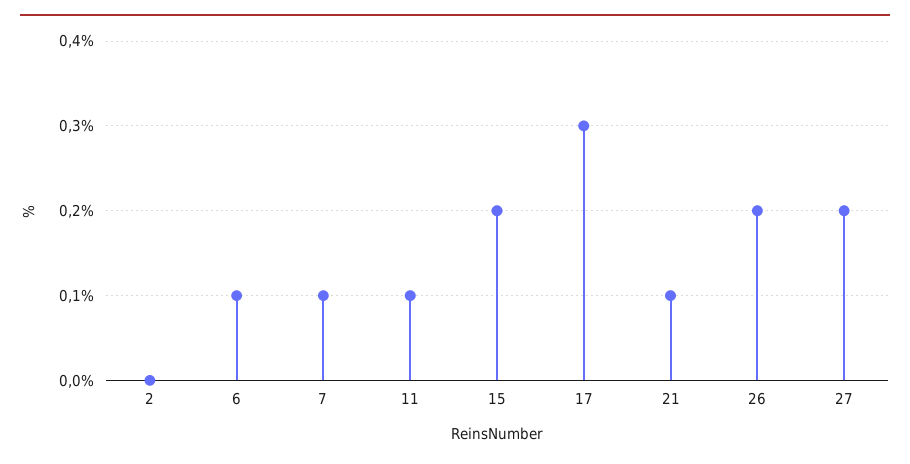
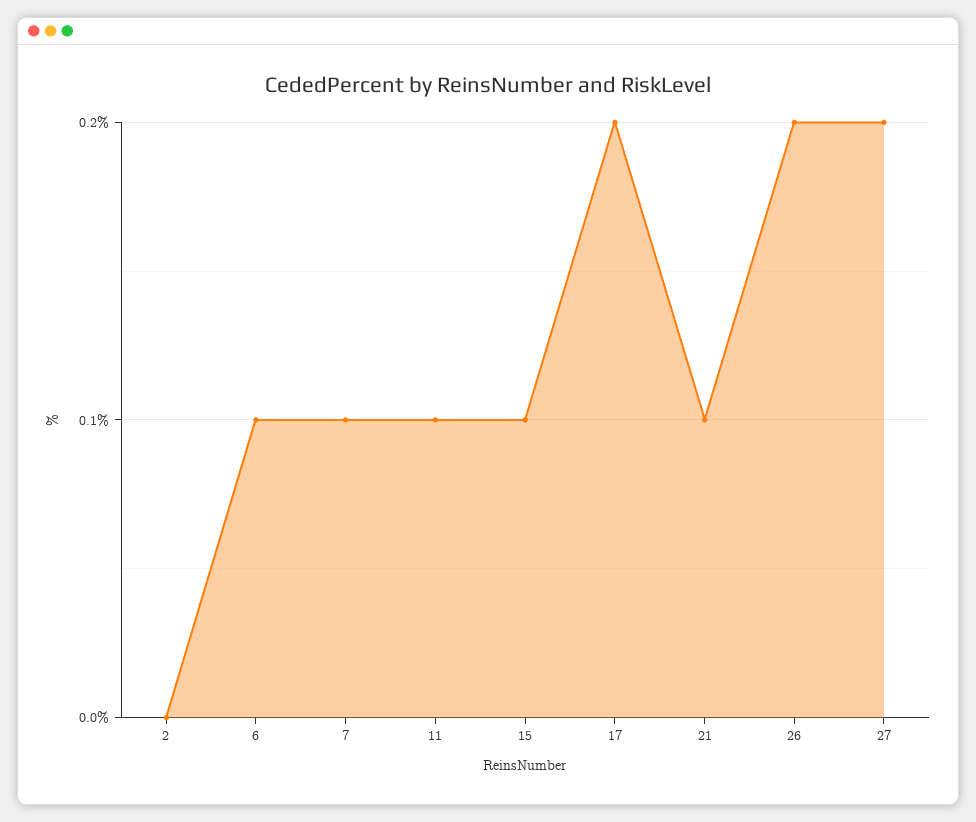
  {
    "2": 0,
    "6": 0.1,
    "7": 0.1,
    "11": 0.1,
-   "15": 0.2,
+   "15": 0.1,
-   "17": 0.3,
+   "17": 0.2,
    "21": 0.1,
    "26": 0.2,
    "27": 0.2
  }

